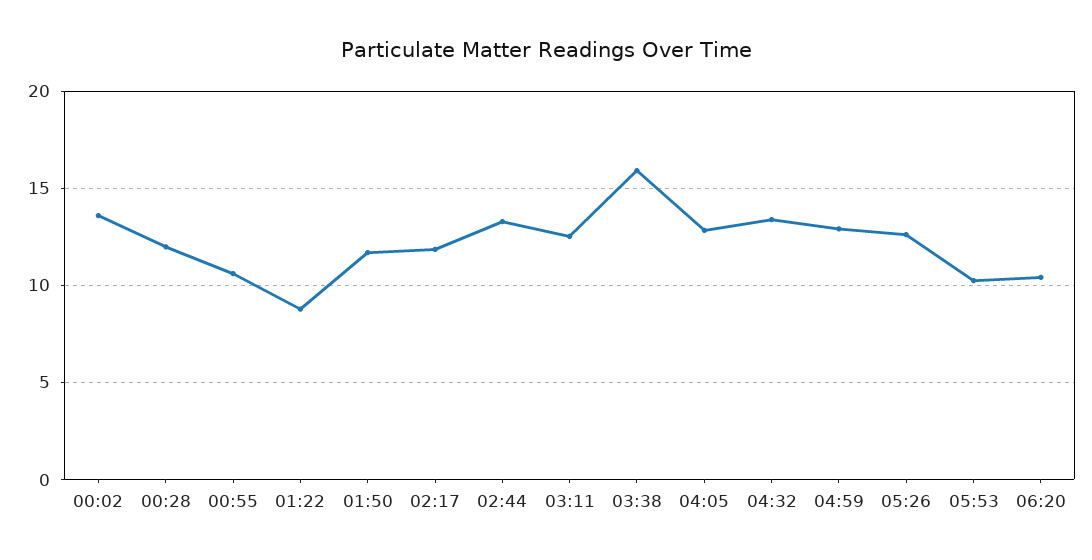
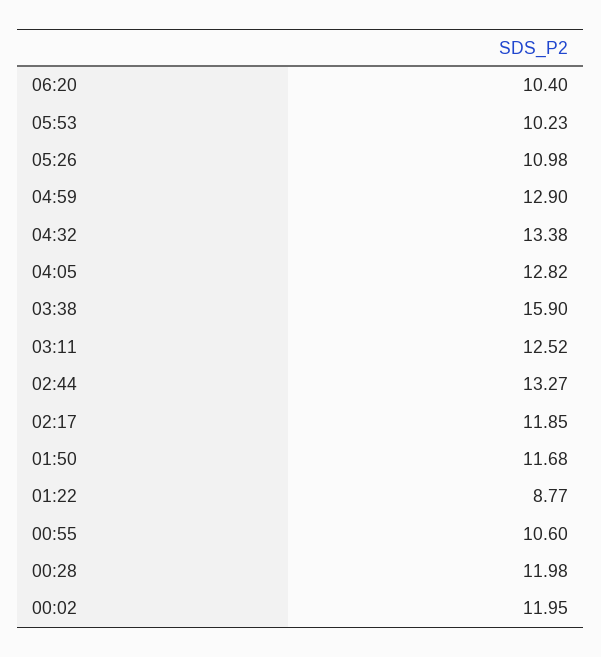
  {
-   "00:02": 13.5,
+   "00:02": 11.95,
    "00:28": 11.98,
    "00:55": 10.6,
    "01:22": 8.77,
    "01:50": 11.68,
    "02:17": 11.85,
    "02:44": 13.27,
    "03:11": 12.52,
    "03:38": 15.9,
    "04:05": 12.82,
    "04:32": 13.38,
    "04:59": 12.9,
-   "05:26": 12.5,
+   "05:26": 10.98,
    "05:53": 10.23,
    "06:20": 10.4
  }

